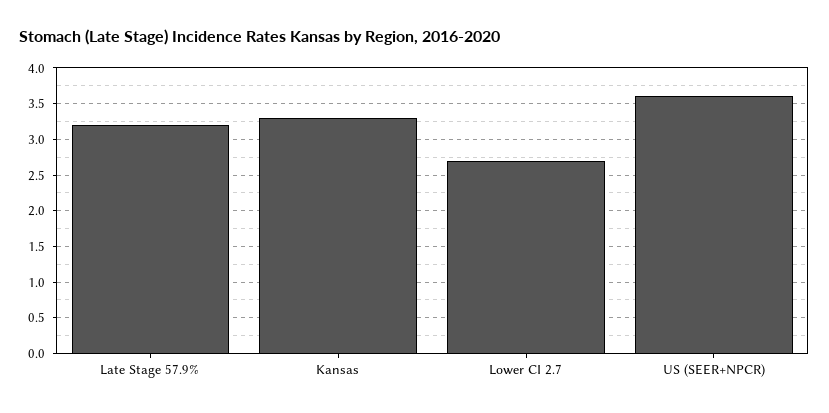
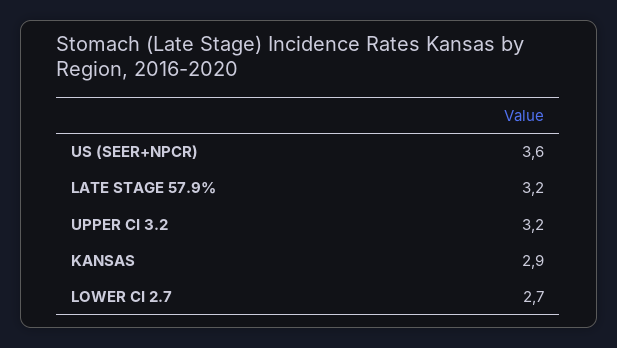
  {
    "Late Stage 57.9%": 3.2,
-   "Kansas": 3.3,
+   "Kansas": 2.9,
    "Lower CI 2.7": 2.7,
-   "US (SEER+NPCR)": 3.6
+   "US (SEER+NPCR)": 3.6,
+   "UPPER CI 3.2": 3.2
  }

